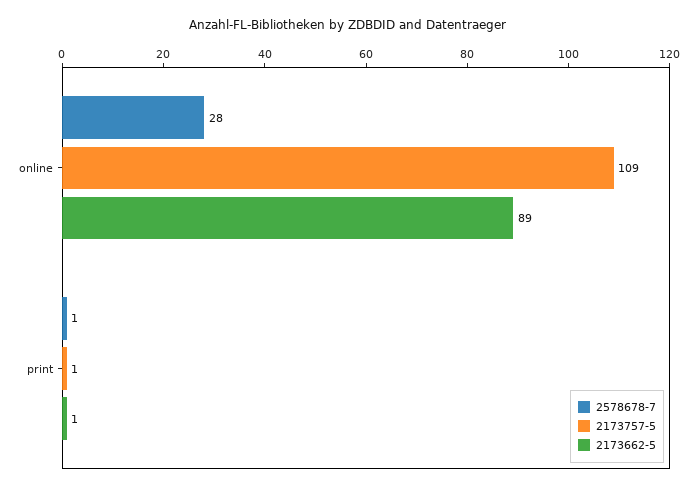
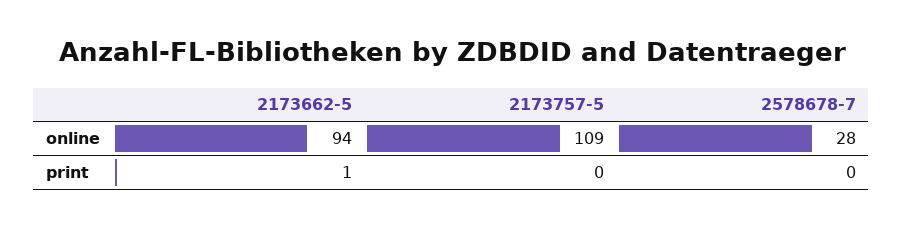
  {
    "2578678-7": {
      "online": 28,
-     "print": 1
+     "print": 0
    },
    "2173757-5": {
      "online": 109,
-     "print": 1
+     "print": 0
    },
    "2173662-5": {
-     "online": 89,
+     "online": 94,
      "print": 1
    }
  }

